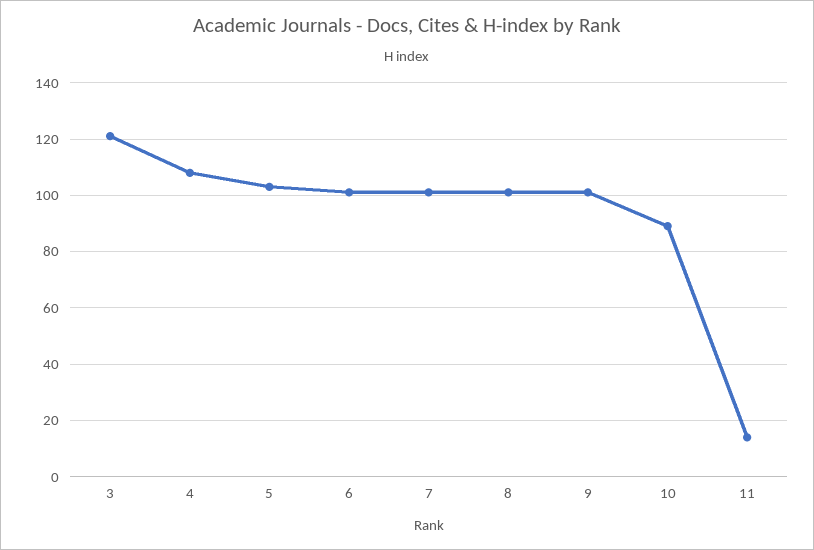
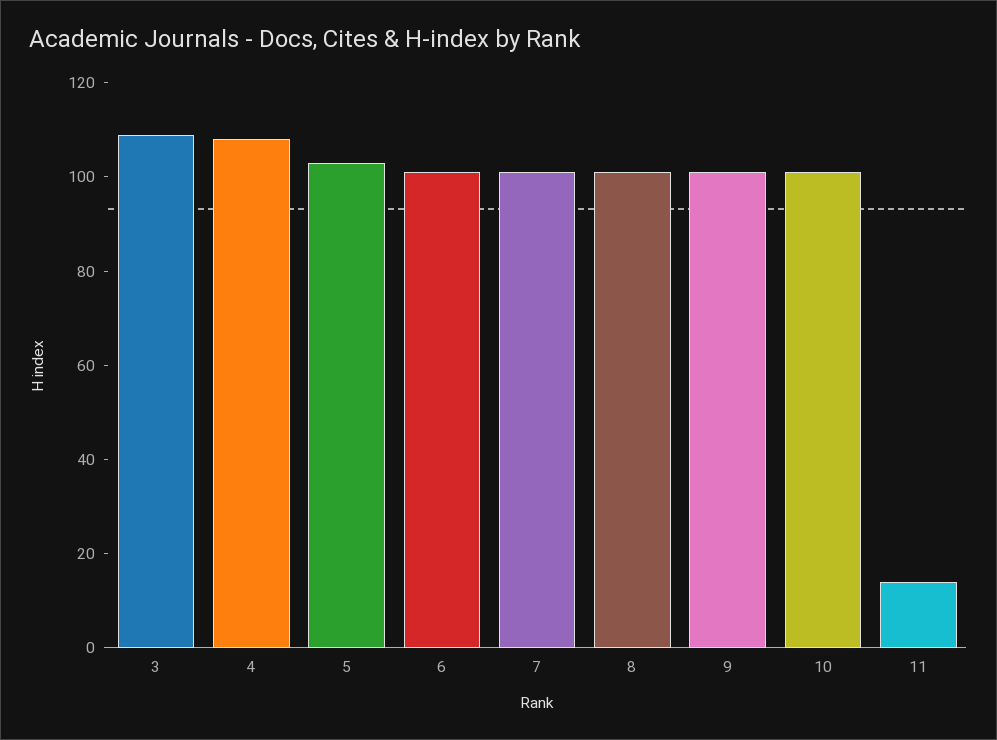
  {
-   "3": 120,
+   "3": 110,
    "4": 110,
    "5": 105,
    "6": 100,
    "7": 100,
    "8": 100,
    "9": 100,
-   "10": 90,
+   "10": 100,
    "11": 15
  }

